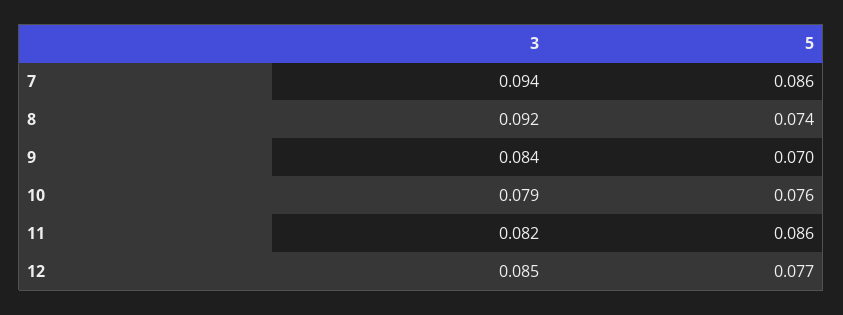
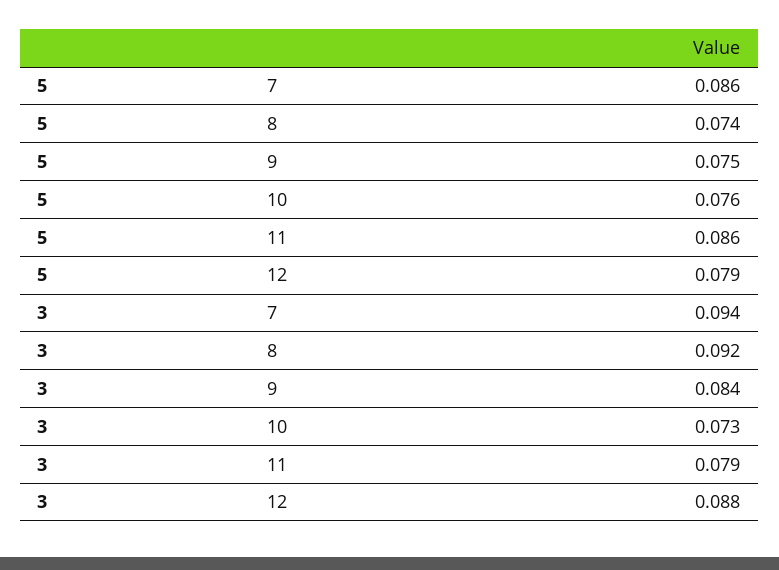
  {
    "3": {
      "7": 0.094,
      "8": 0.092,
      "9": 0.084,
-     "10": 0.079,
+     "10": 0.073,
-     "11": 0.082,
+     "11": 0.079,
-     "12": 0.085
+     "12": 0.088
    },
    "5": {
      "7": 0.086,
      "8": 0.074,
-     "9": 0.07,
+     "9": 0.075,
      "10": 0.076,
      "11": 0.086,
-     "12": 0.077
+     "12": 0.079
    }
  }

